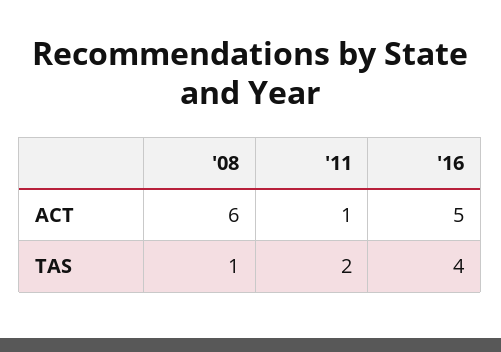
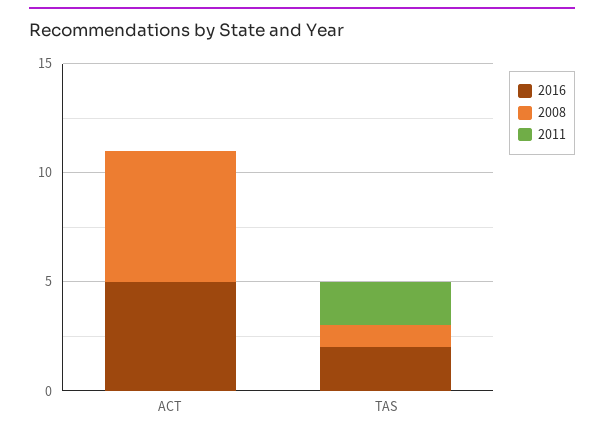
  {
    "'08": {
      "ACT": 6,
      "TAS": 1
    },
    "'11": {
-     "ACT": 1,
+     "ACT": 0,
      "TAS": 2
    },
    "'16": {
      "ACT": 5,
-     "TAS": 4
+     "TAS": 2
    }
  }

